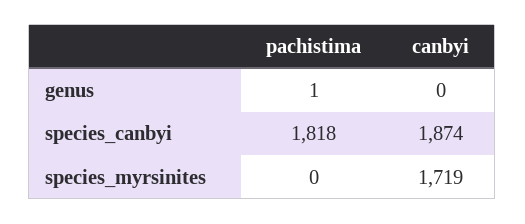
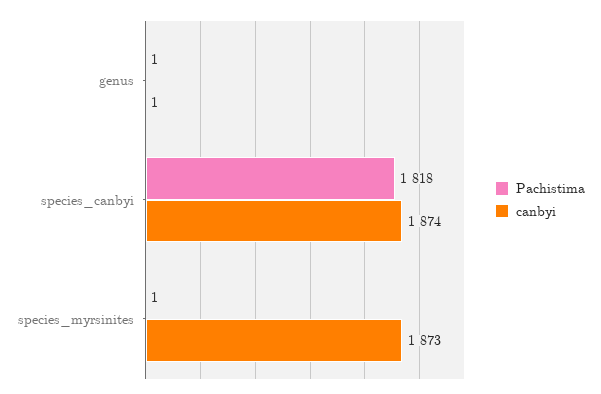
  {
    "pachistima": {
      "genus": 1,
      "species_canbyi": 1818,
-     "species_myrsinites": 0
+     "species_myrsinites": 1
    },
    "canbyi": {
-     "genus": 0,
+     "genus": 1,
      "species_canbyi": 1874,
-     "species_myrsinites": 1719
+     "species_myrsinites": 1873
    }
  }

